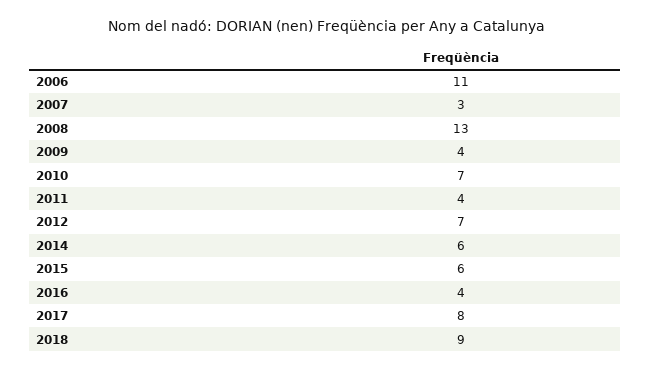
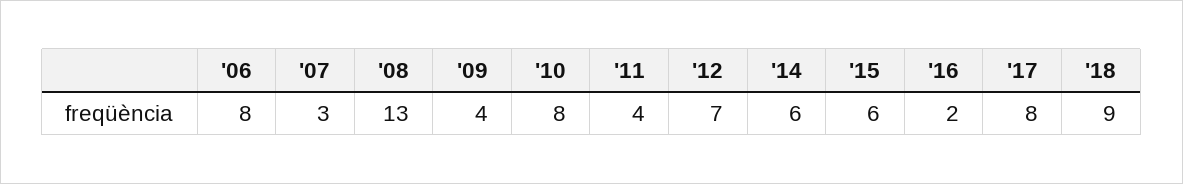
  {
-   "2006": 11,
+   "2006": 8,
    "2007": 3,
    "2008": 13,
    "2009": 4,
-   "2010": 7,
+   "2010": 8,
    "2011": 4,
    "2012": 7,
    "2014": 6,
    "2015": 6,
-   "2016": 4,
+   "2016": 2,
    "2017": 8,
    "2018": 9
  }

